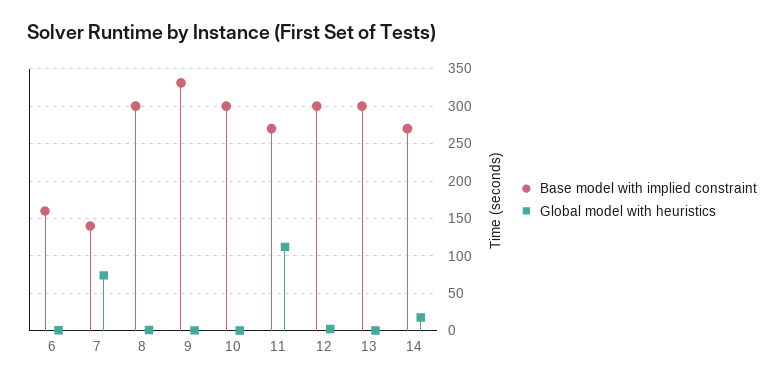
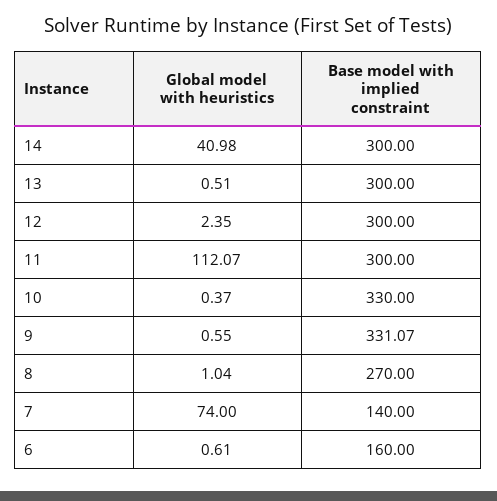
  {
    "Base model with implied constraint": {
      "6": 160,
      "7": 140,
-     "8": 300,
+     "8": 270,
      "9": 331.07,
-     "10": 300,
+     "10": 330,
-     "11": 270,
+     "11": 300,
      "12": 300,
      "13": 300,
-     "14": 270
+     "14": 300
    },
    "Global model with heuristics": {
      "6": 0.61,
      "7": 74,
      "8": 1.04,
      "9": 0.55,
      "10": 0.37,
      "11": 112.07,
      "12": 2.35,
      "13": 0.51,
-     "14": 20
+     "14": 40.98
    }
  }

